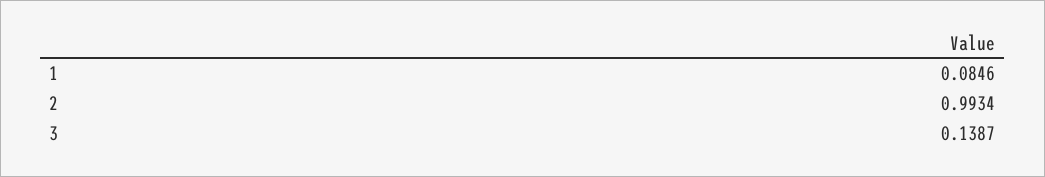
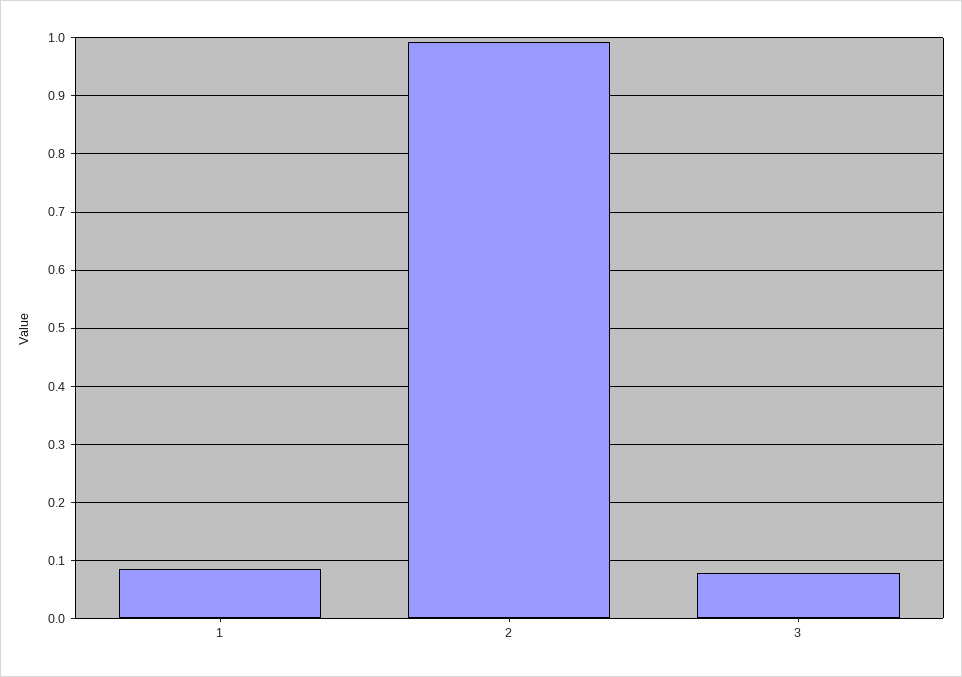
  {
    "1": 0.0846,
    "2": 0.9934,
-   "3": 0.1387
+   "3": 0.08
  }

